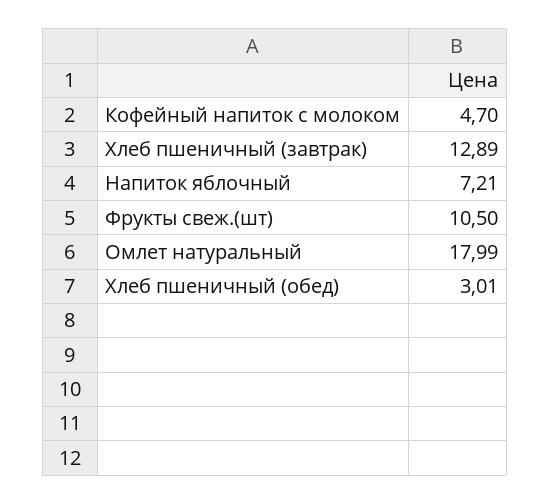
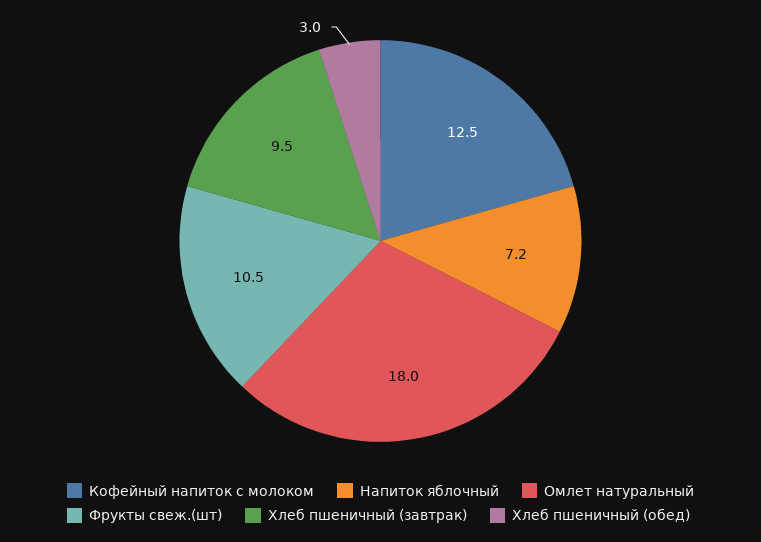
  {
-   "Кофейный напиток с молоком": 4.7,
+   "Кофейный напиток с молоком": 12.5,
-   "Хлеб пшеничный (завтрак)": 12.89,
+   "Хлеб пшеничный (завтрак)": 9.5,
    "Напиток яблочный": 7.21,
    "Фрукты свеж.(шт)": 10.5,
    "Омлет натуральный": 17.99,
    "Хлеб пшеничный (обед)": 3.01
  }

